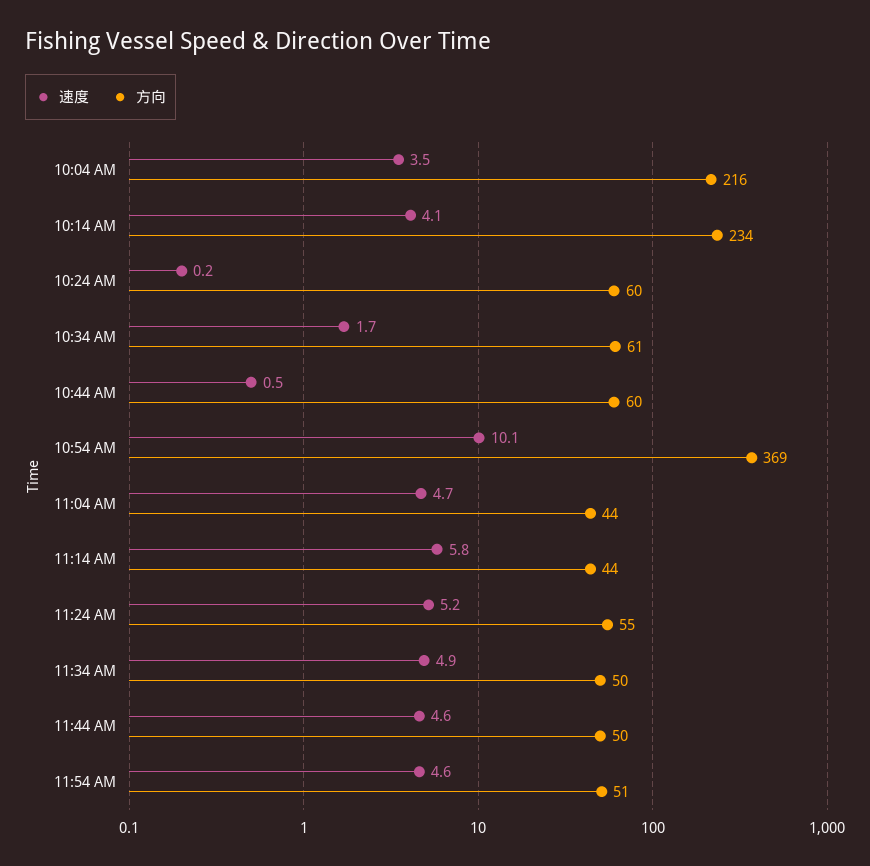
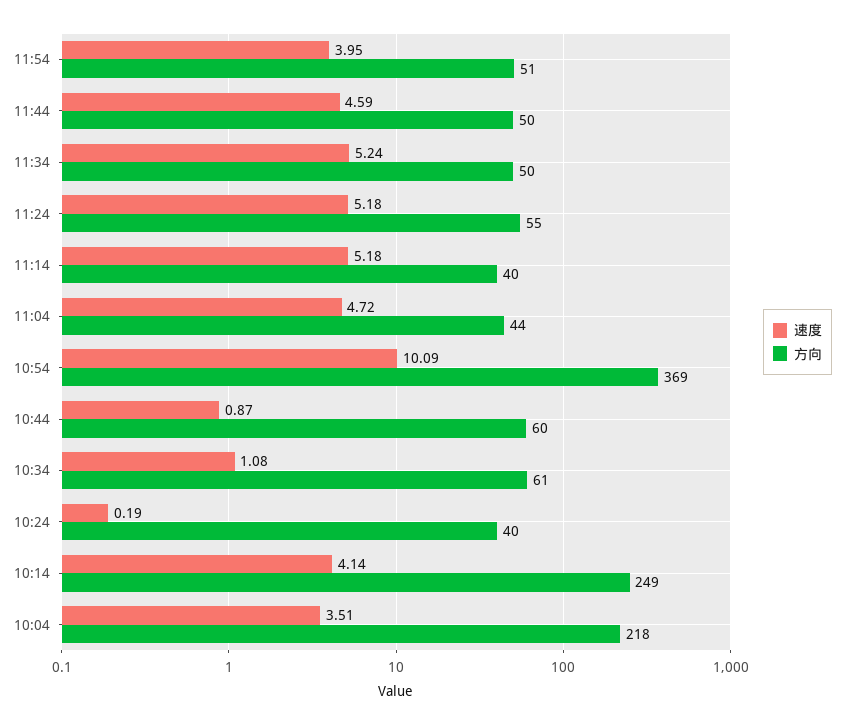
  {
    "速度": {
      "10:04 AM": 3.51,
      "10:14 AM": 4.14,
      "10:24 AM": 0.19,
-     "10:34 AM": 1.7,
+     "10:34 AM": 1.08,
-     "10:44 AM": 0.5,
+     "10:44 AM": 0.87,
      "10:54 AM": 10.09,
      "11:04 AM": 4.72,
-     "11:14 AM": 5.8,
+     "11:14 AM": 5.18,
      "11:24 AM": 5.18,
-     "11:34 AM": 4.9,
+     "11:34 AM": 5.24,
      "11:44 AM": 4.59,
-     "11:54 AM": 4.6
+     "11:54 AM": 3.95
    },
    "方向": {
-     "10:04 AM": 216,
+     "10:04 AM": 218,
-     "10:14 AM": 234,
+     "10:14 AM": 249,
-     "10:24 AM": 60,
+     "10:24 AM": 40,
      "10:34 AM": 61,
      "10:44 AM": 60,
      "10:54 AM": 369,
      "11:04 AM": 44,
-     "11:14 AM": 44,
+     "11:14 AM": 40,
      "11:24 AM": 55,
      "11:34 AM": 50,
      "11:44 AM": 50,
      "11:54 AM": 51
    }
  }

